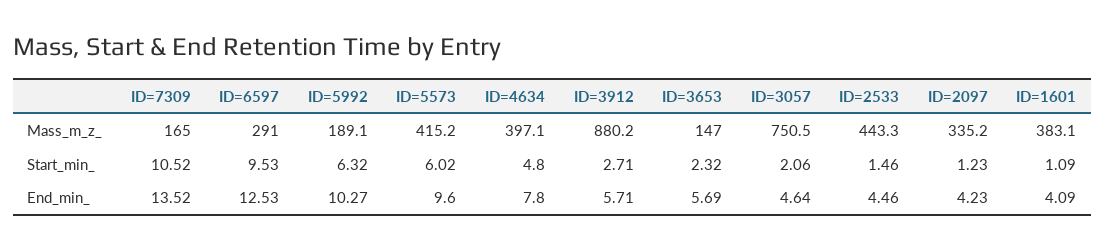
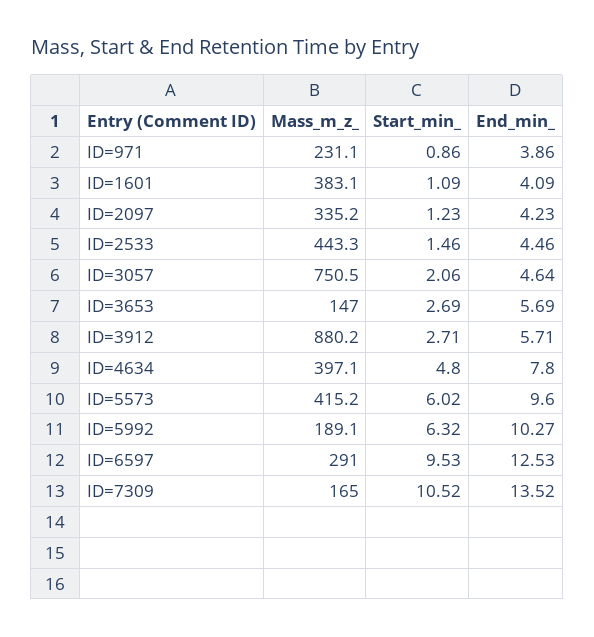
  {
    "ID=7309": {
      "Mass_m_z_": 165,
      "Start_min_": 10.52,
      "End_min_": 13.52
    },
    "ID=6597": {
      "Mass_m_z_": 291,
      "Start_min_": 9.53,
      "End_min_": 12.53
    },
    "ID=5992": {
      "Mass_m_z_": 189.1,
      "Start_min_": 6.32,
      "End_min_": 10.27
    },
    "ID=5573": {
      "Mass_m_z_": 415.2,
      "Start_min_": 6.02,
      "End_min_": 9.6
    },
    "ID=4634": {
      "Mass_m_z_": 397.1,
      "Start_min_": 4.8,
      "End_min_": 7.8
    },
    "ID=3912": {
      "Mass_m_z_": 880.2,
      "Start_min_": 2.71,
      "End_min_": 5.71
    },
    "ID=3653": {
      "Mass_m_z_": 147,
-     "Start_min_": 2.32,
+     "Start_min_": 2.69,
      "End_min_": 5.69
    },
    "ID=3057": {
      "Mass_m_z_": 750.5,
      "Start_min_": 2.06,
      "End_min_": 4.64
    },
    "ID=2533": {
      "Mass_m_z_": 443.3,
      "Start_min_": 1.46,
      "End_min_": 4.46
    },
    "ID=2097": {
      "Mass_m_z_": 335.2,
      "Start_min_": 1.23,
      "End_min_": 4.23
    },
    "ID=1601": {
      "Mass_m_z_": 383.1,
      "Start_min_": 1.09,
      "End_min_": 4.09
-   }
+   },
+   "ID=971": {
+     "Mass_m_z_": 231.1,
+     "Start_min_": 0.86,
+     "End_min_": 3.86
+   }
  }

